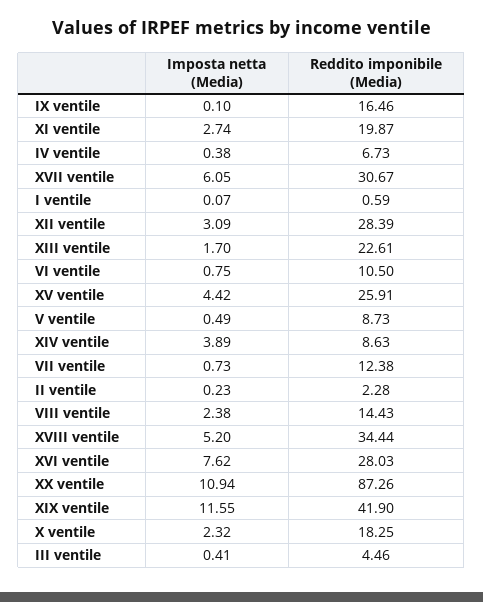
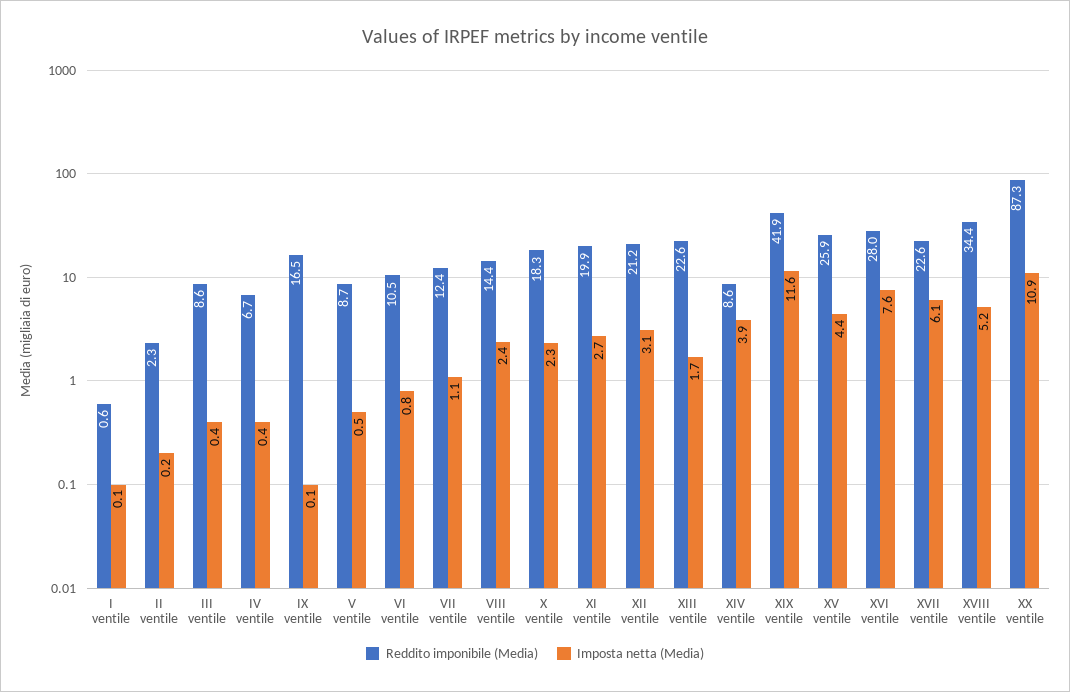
  {
    "Imposta netta (Media)": {
      "IX ventile": 0.1,
      "XI ventile": 2.74,
      "IV ventile": 0.38,
      "XVII ventile": 6.05,
      "I ventile": 0.07,
      "XII ventile": 3.09,
      "XIII ventile": 1.7,
      "VI ventile": 0.75,
      "XV ventile": 4.42,
      "V ventile": 0.49,
      "XIV ventile": 3.89,
-     "VII ventile": 0.73,
+     "VII ventile": 1.1,
      "II ventile": 0.23,
      "VIII ventile": 2.38,
      "XVIII ventile": 5.2,
      "XVI ventile": 7.62,
      "XX ventile": 10.94,
      "XIX ventile": 11.55,
      "X ventile": 2.32,
      "III ventile": 0.41
    },
    "Reddito imponibile (Media)": {
      "IX ventile": 16.46,
      "XI ventile": 19.87,
      "IV ventile": 6.73,
-     "XVII ventile": 30.67,
+     "XVII ventile": 22.6,
      "I ventile": 0.59,
-     "XII ventile": 28.39,
+     "XII ventile": 21.2,
      "XIII ventile": 22.61,
      "VI ventile": 10.5,
      "XV ventile": 25.91,
      "V ventile": 8.73,
      "XIV ventile": 8.63,
      "VII ventile": 12.38,
      "II ventile": 2.28,
      "VIII ventile": 14.43,
      "XVIII ventile": 34.44,
      "XVI ventile": 28.03,
      "XX ventile": 87.26,
      "XIX ventile": 41.9,
      "X ventile": 18.25,
-     "III ventile": 4.46
+     "III ventile": 8.6
    }
  }

